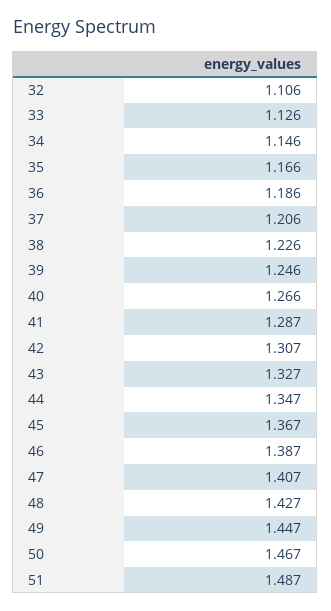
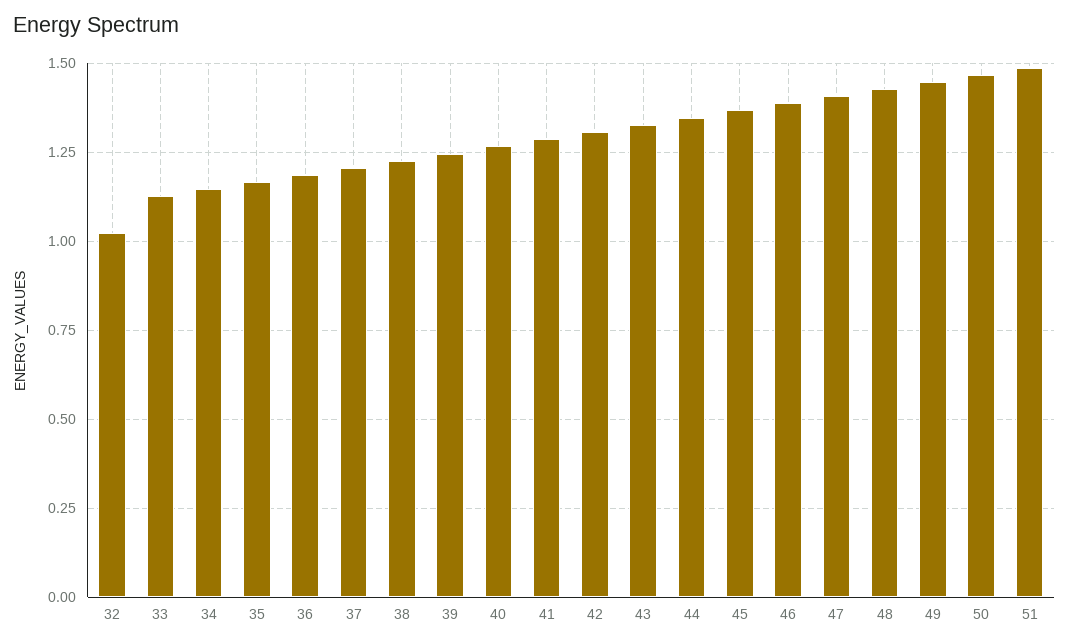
  {
-   "32": 1.106,
+   "32": 1.025,
    "33": 1.126,
    "34": 1.146,
    "35": 1.166,
    "36": 1.186,
    "37": 1.206,
    "38": 1.226,
    "39": 1.246,
    "40": 1.266,
    "41": 1.287,
    "42": 1.307,
    "43": 1.327,
    "44": 1.347,
    "45": 1.367,
    "46": 1.387,
    "47": 1.407,
    "48": 1.427,
    "49": 1.447,
    "50": 1.467,
    "51": 1.487
  }

